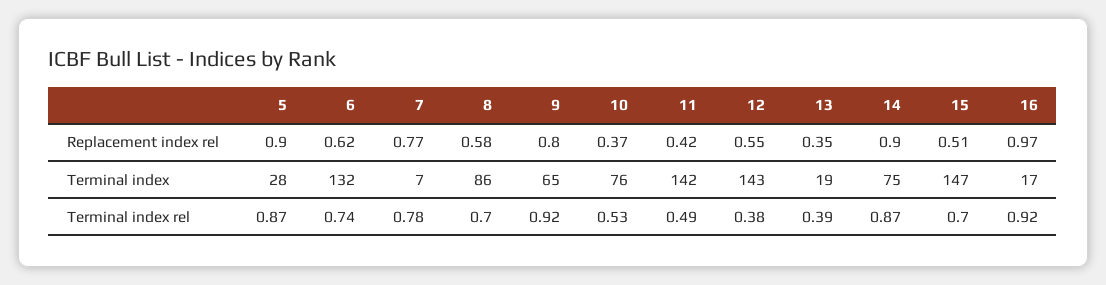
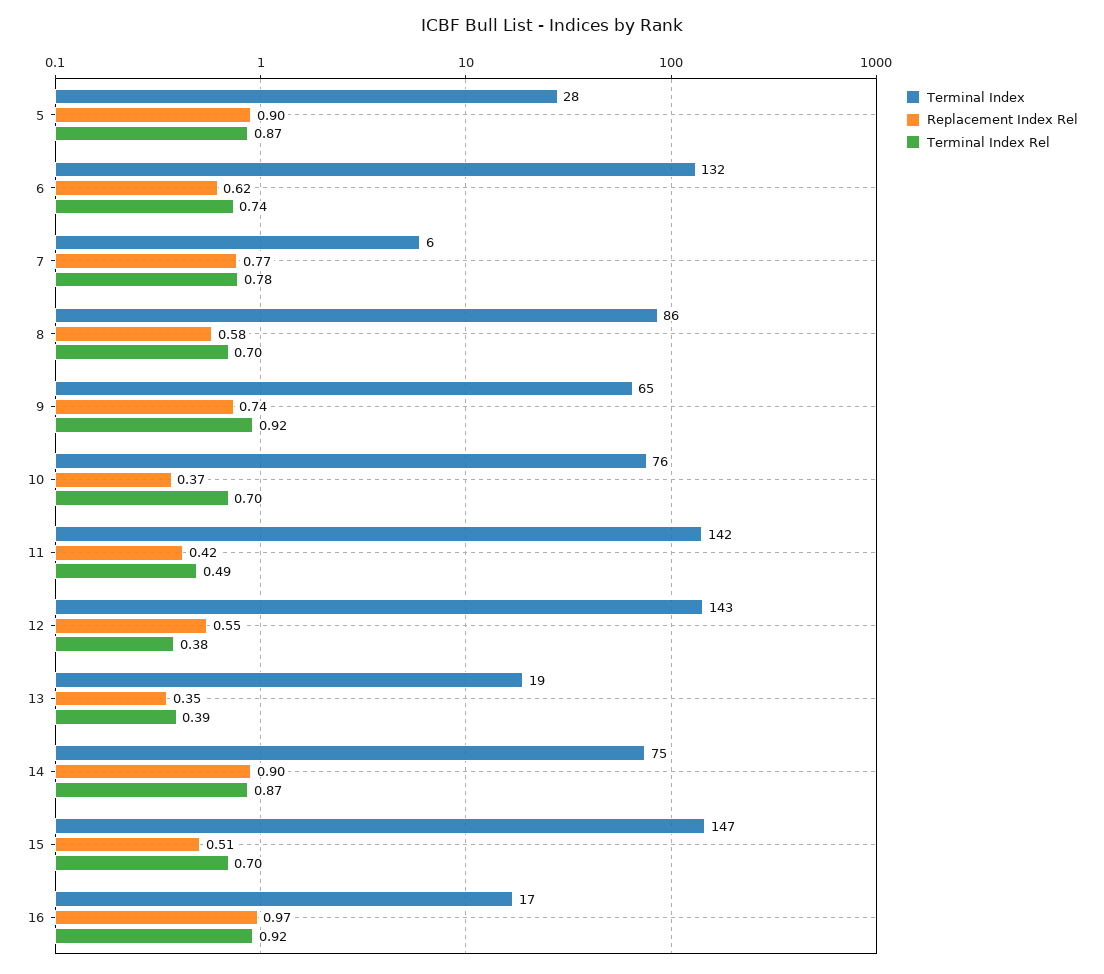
  {
    "Replacement index rel": {
      "5": 0.9,
      "6": 0.62,
      "7": 0.77,
      "8": 0.58,
-     "9": 0.8,
+     "9": 0.74,
      "10": 0.37,
      "11": 0.42,
      "12": 0.55,
      "13": 0.35,
      "14": 0.9,
      "15": 0.51,
      "16": 0.97
    },
    "Terminal index": {
      "5": 28,
      "6": 132,
-     "7": 7,
+     "7": 6,
      "8": 86,
      "9": 65,
      "10": 76,
      "11": 142,
      "12": 143,
      "13": 19,
      "14": 75,
      "15": 147,
      "16": 17
    },
    "Terminal index rel": {
      "5": 0.87,
      "6": 0.74,
      "7": 0.78,
      "8": 0.7,
      "9": 0.92,
-     "10": 0.53,
+     "10": 0.7,
      "11": 0.49,
      "12": 0.38,
      "13": 0.39,
      "14": 0.87,
      "15": 0.7,
      "16": 0.92
    }
  }

